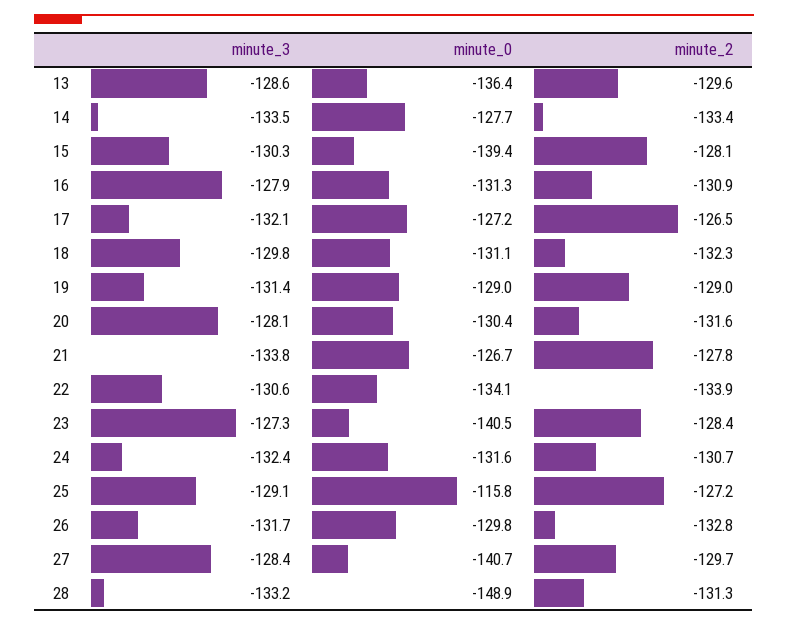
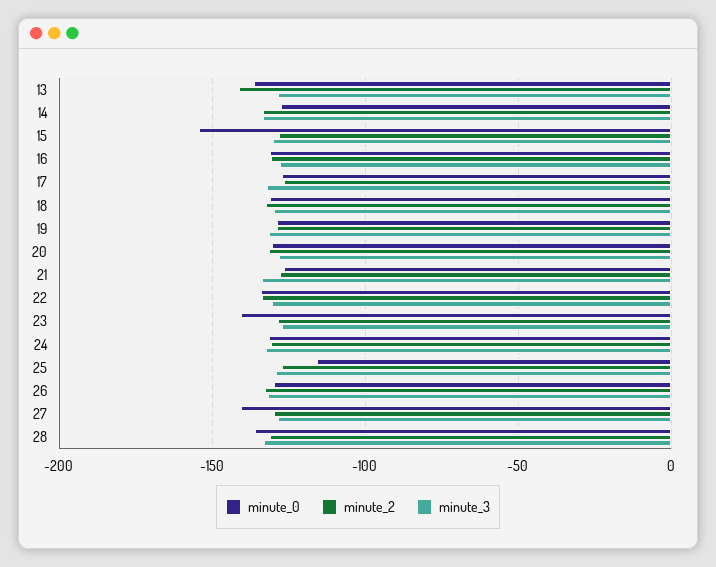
  {
    "minute_3": {
      "13": -128.6,
      "14": -133.5,
      "15": -130.3,
      "16": -127.9,
      "17": -132.1,
      "18": -129.8,
      "19": -131.4,
      "20": -128.1,
      "21": -133.8,
      "22": -130.6,
      "23": -127.3,
      "24": -132.4,
      "25": -129.1,
      "26": -131.7,
      "27": -128.4,
      "28": -133.2
    },
    "minute_0": {
      "13": -136.4,
      "14": -127.7,
-     "15": -139.4,
+     "15": -155,
      "16": -131.3,
      "17": -127.2,
      "18": -131.1,
      "19": -129,
      "20": -130.4,
      "21": -126.7,
      "22": -134.1,
      "23": -140.5,
      "24": -131.6,
      "25": -115.8,
      "26": -129.8,
      "27": -140.7,
-     "28": -148.9
+     "28": -135
    },
    "minute_2": {
-     "13": -129.6,
+     "13": -140,
      "14": -133.4,
      "15": -128.1,
      "16": -130.9,
      "17": -126.5,
      "18": -132.3,
      "19": -129,
      "20": -131.6,
      "21": -127.8,
      "22": -133.9,
      "23": -128.4,
      "24": -130.7,
      "25": -127.2,
      "26": -132.8,
      "27": -129.7,
      "28": -131.3
    }
  }

